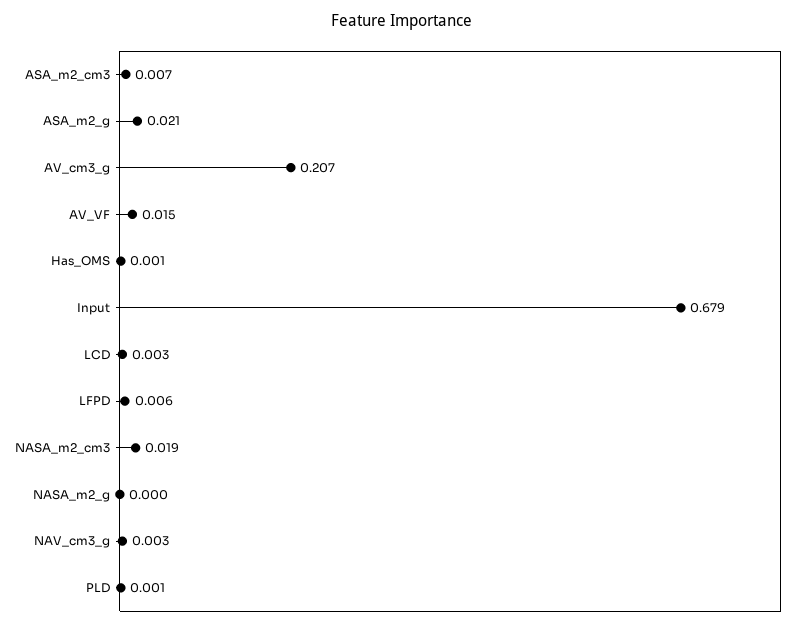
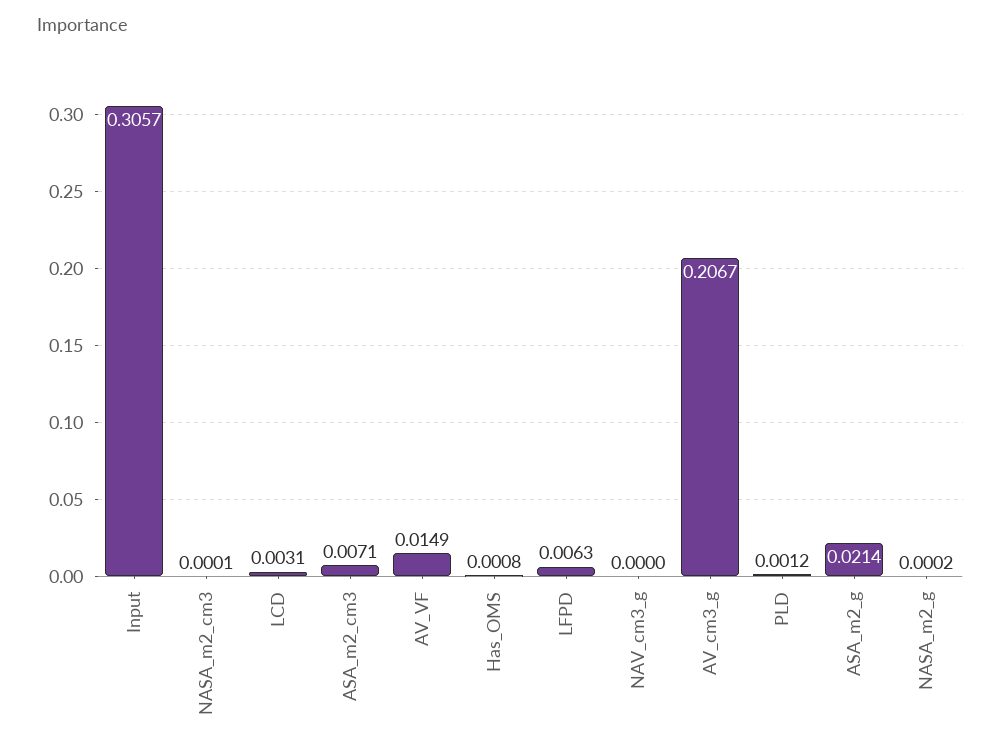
  {
    "ASA_m2_cm3": 0.0071,
    "ASA_m2_g": 0.0214,
    "AV_cm3_g": 0.2067,
    "AV_VF": 0.0149,
    "Has_OMS": 0.0008,
-   "Input": 0.679,
+   "Input": 0.3057,
    "LCD": 0.0031,
    "LFPD": 0.0063,
-   "NASA_m2_cm3": 0.019,
+   "NASA_m2_cm3": 0.0001,
    "NASA_m2_g": 0.0002,
-   "NAV_cm3_g": 0.003,
+   "NAV_cm3_g": 0,
    "PLD": 0.0012
  }

